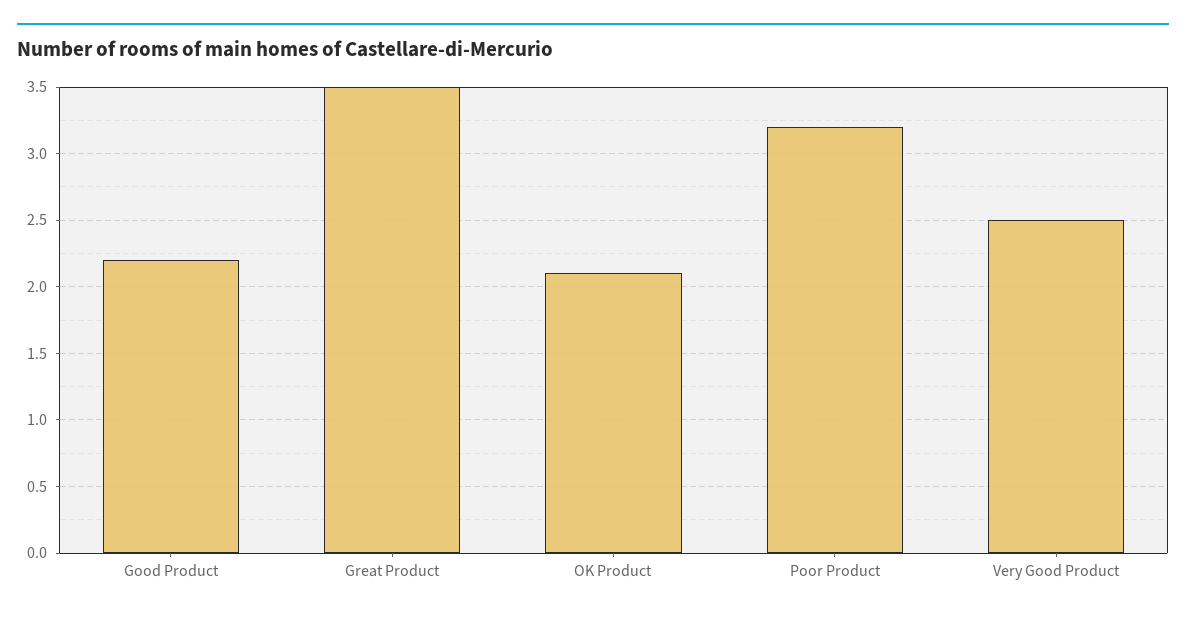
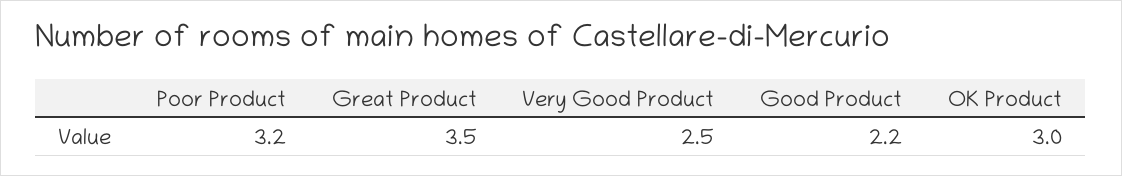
  {
    "Good Product": 2.2,
    "Great Product": 3.5,
-   "OK Product": 2.1,
+   "OK Product": 3,
    "Poor Product": 3.2,
    "Very Good Product": 2.5
  }

